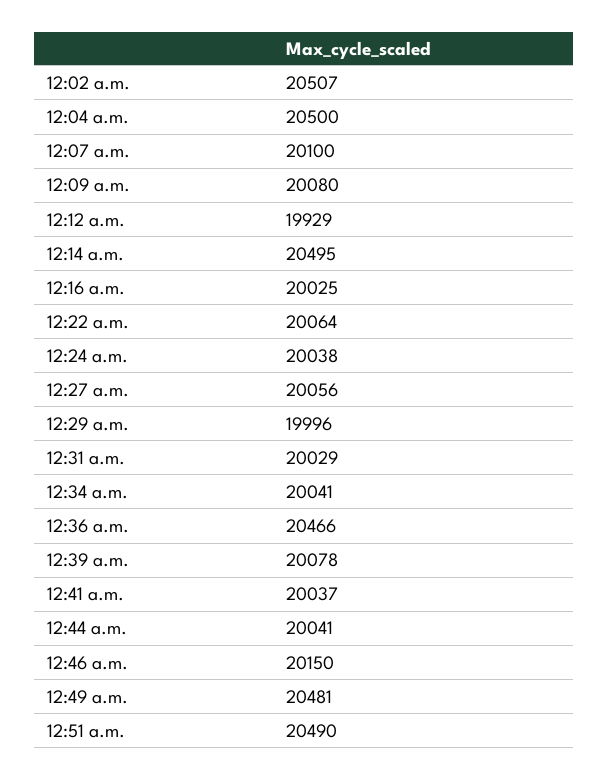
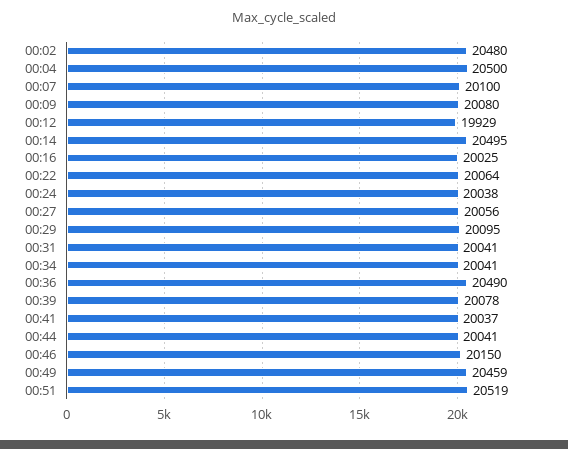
  {
-   "12:02 a.m.": 20507,
+   "12:02 a.m.": 20480,
    "12:04 a.m.": 20500,
    "12:07 a.m.": 20100,
    "12:09 a.m.": 20080,
    "12:12 a.m.": 19929,
    "12:14 a.m.": 20495,
    "12:16 a.m.": 20025,
    "12:22 a.m.": 20064,
    "12:24 a.m.": 20038,
    "12:27 a.m.": 20056,
-   "12:29 a.m.": 19996,
+   "12:29 a.m.": 20095,
-   "12:31 a.m.": 20029,
+   "12:31 a.m.": 20041,
    "12:34 a.m.": 20041,
-   "12:36 a.m.": 20466,
+   "12:36 a.m.": 20490,
    "12:39 a.m.": 20078,
    "12:41 a.m.": 20037,
    "12:44 a.m.": 20041,
    "12:46 a.m.": 20150,
-   "12:49 a.m.": 20481,
+   "12:49 a.m.": 20459,
-   "12:51 a.m.": 20490
+   "12:51 a.m.": 20519
  }

